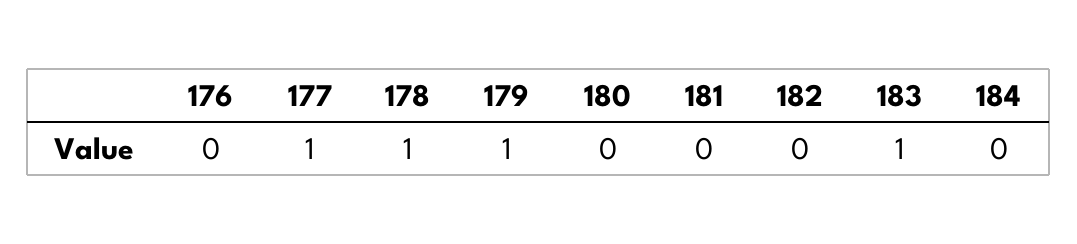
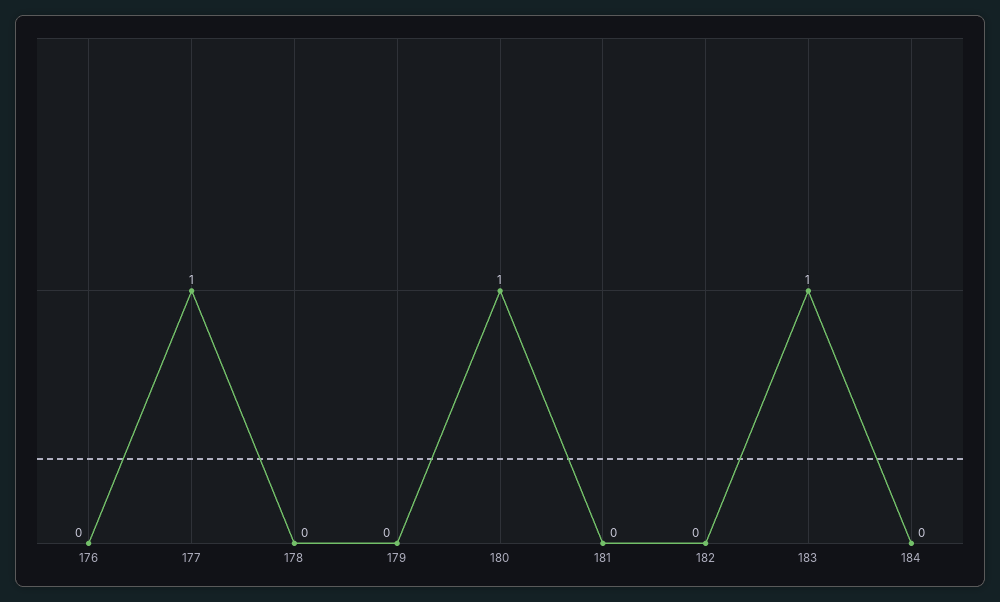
  {
    "176": 0,
    "177": 1,
-   "178": 1,
+   "178": 0,
-   "179": 1,
+   "179": 0,
-   "180": 0,
+   "180": 1,
    "181": 0,
    "182": 0,
    "183": 1,
    "184": 0
  }

